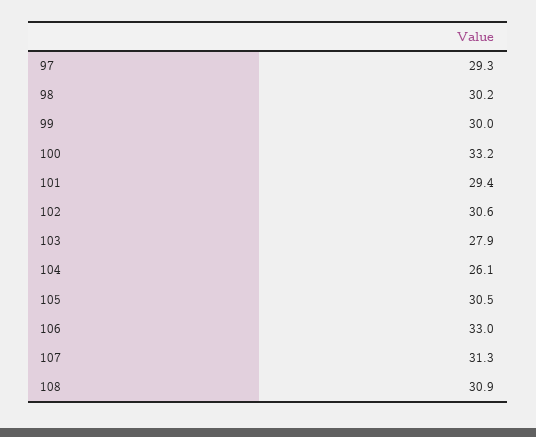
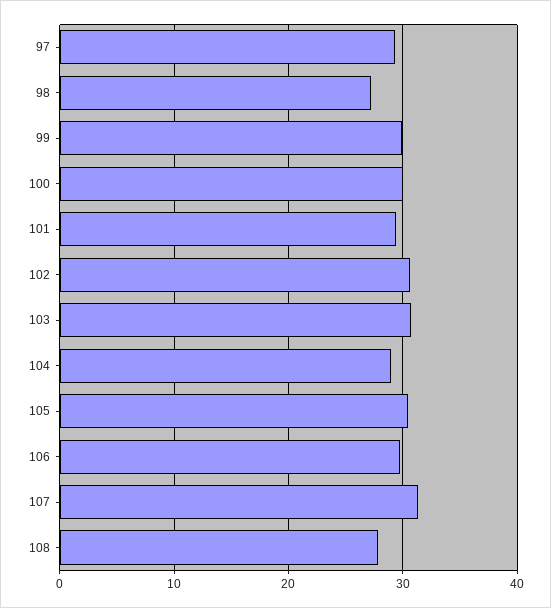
  {
    "97": 29.3,
-   "98": 30.2,
+   "98": 27,
    "99": 30,
-   "100": 33.2,
+   "100": 30,
    "101": 29.4,
    "102": 30.6,
-   "103": 27.9,
+   "103": 31,
-   "104": 26.1,
+   "104": 29,
    "105": 30.5,
-   "106": 33,
+   "106": 30,
    "107": 31.3,
-   "108": 30.9
+   "108": 28
  }

